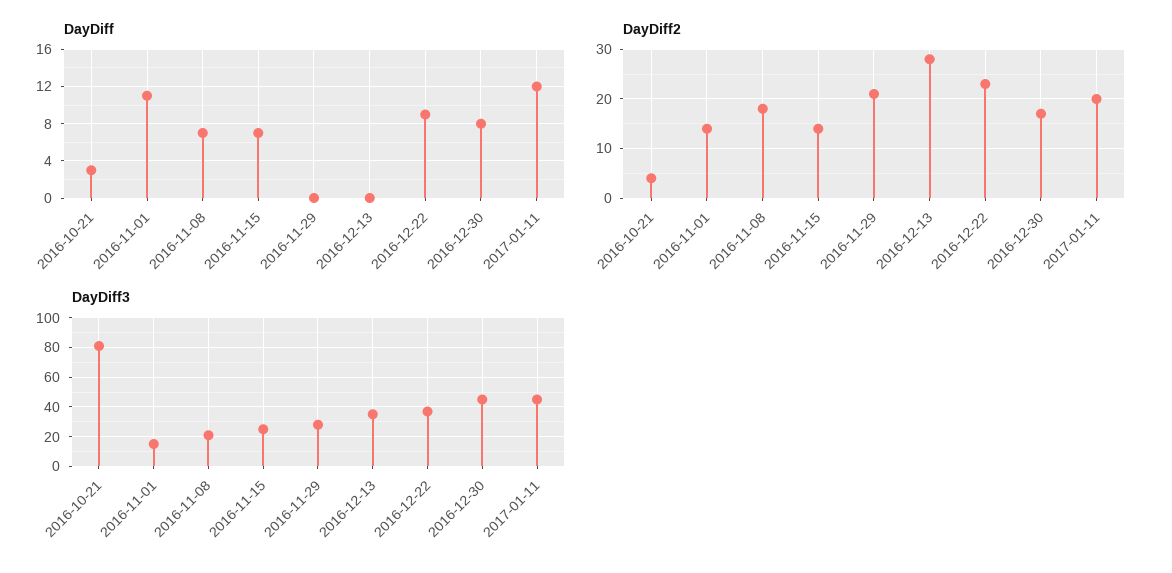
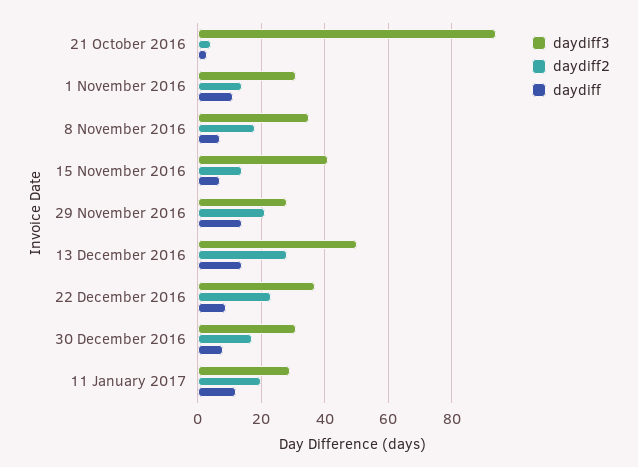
  {
    "DayDiff": {
      "2016-10-21": 3,
      "2016-11-01": 11,
      "2016-11-08": 7,
      "2016-11-15": 7,
-     "2016-11-29": 0,
+     "2016-11-29": 15,
-     "2016-12-13": 0,
+     "2016-12-13": 15,
      "2016-12-22": 9,
      "2016-12-30": 8,
      "2017-01-11": 12
    },
    "DayDiff2": {
      "2016-10-21": 5,
      "2016-11-01": 15,
      "2016-11-08": 20,
      "2016-11-15": 15,
      "2016-11-29": 20,
      "2016-12-13": 30,
      "2016-12-22": 25,
      "2016-12-30": 15,
      "2017-01-11": 20
    },
    "DayDiff3": {
-     "2016-10-21": 80,
+     "2016-10-21": 95,
-     "2016-11-01": 15,
+     "2016-11-01": 30,
-     "2016-11-08": 20,
+     "2016-11-08": 35,
-     "2016-11-15": 25,
+     "2016-11-15": 40,
      "2016-11-29": 30,
-     "2016-12-13": 35,
+     "2016-12-13": 50,
      "2016-12-22": 35,
-     "2016-12-30": 45,
+     "2016-12-30": 30,
-     "2017-01-11": 45
+     "2017-01-11": 30
    }
  }

